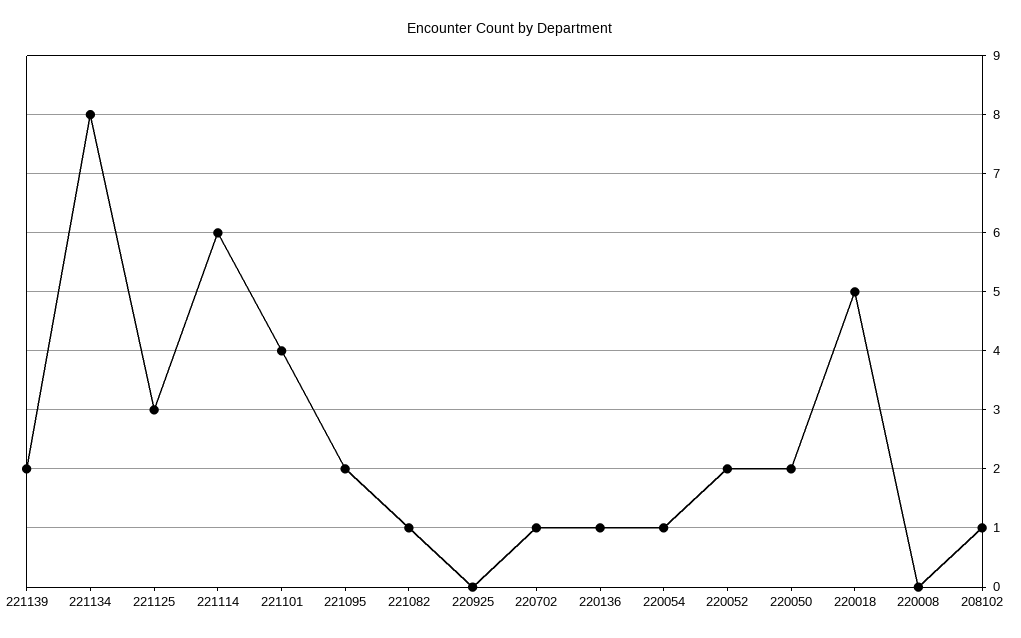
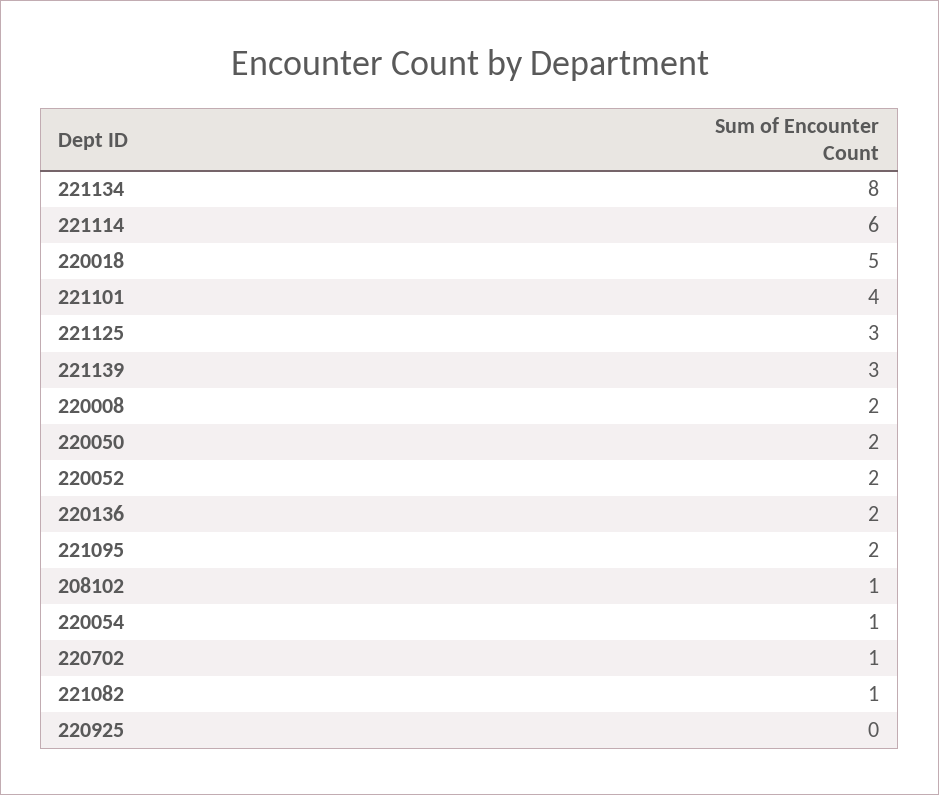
  {
-   "221139": 2,
+   "221139": 3,
    "221134": 8,
    "221125": 3,
    "221114": 6,
    "221101": 4,
    "221095": 2,
    "221082": 1,
    "220925": 0,
    "220702": 1,
-   "220136": 1,
+   "220136": 2,
    "220054": 1,
    "220052": 2,
    "220050": 2,
    "220018": 5,
-   "220008": 0,
+   "220008": 2,
    "208102": 1
  }

